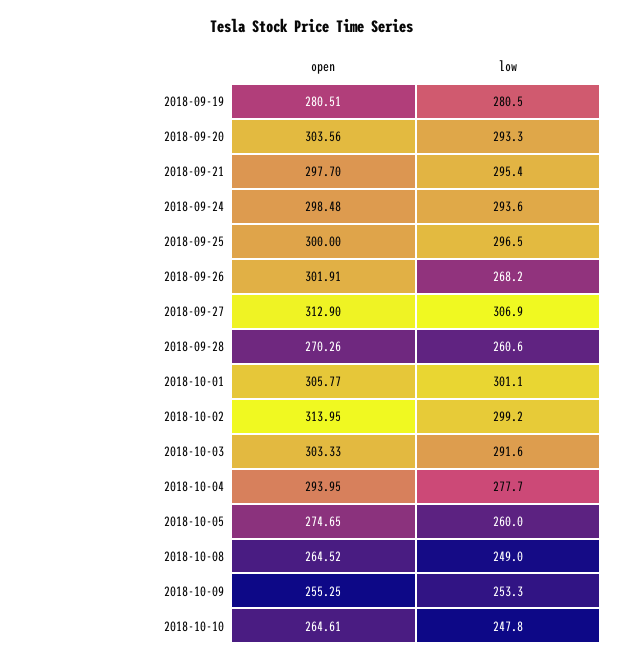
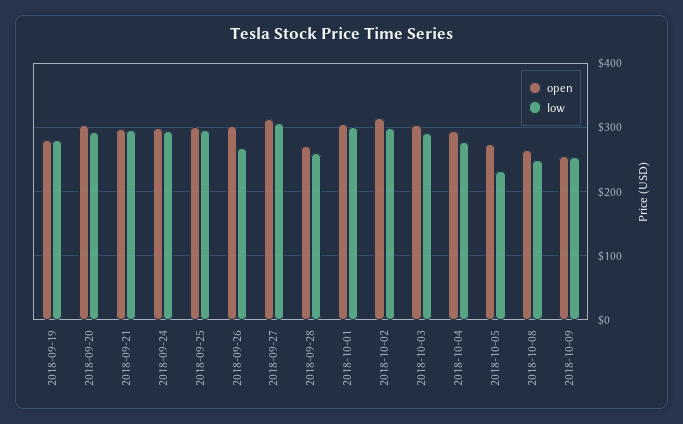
  {
    "open": {
      "2018-09-19": 280.51,
      "2018-09-20": 303.56,
      "2018-09-21": 297.7,
      "2018-09-24": 298.48,
      "2018-09-25": 300,
      "2018-09-26": 301.91,
      "2018-09-27": 312.9,
      "2018-09-28": 270.26,
      "2018-10-01": 305.77,
      "2018-10-02": 313.95,
      "2018-10-03": 303.33,
      "2018-10-04": 293.95,
      "2018-10-05": 274.65,
      "2018-10-08": 264.52,
-     "2018-10-09": 255.25,
+     "2018-10-09": 255.25
-     "2018-10-10": 264.61
    },
    "low": {
      "2018-09-19": 280.5,
      "2018-09-20": 293.3,
      "2018-09-21": 295.4,
      "2018-09-24": 293.6,
      "2018-09-25": 296.5,
      "2018-09-26": 268.2,
      "2018-09-27": 306.9,
      "2018-09-28": 260.6,
      "2018-10-01": 301.1,
      "2018-10-02": 299.2,
      "2018-10-03": 291.6,
      "2018-10-04": 277.7,
-     "2018-10-05": 260,
+     "2018-10-05": 230,
      "2018-10-08": 249,
-     "2018-10-09": 253.3,
+     "2018-10-09": 253.3
-     "2018-10-10": 247.8
    }
  }

